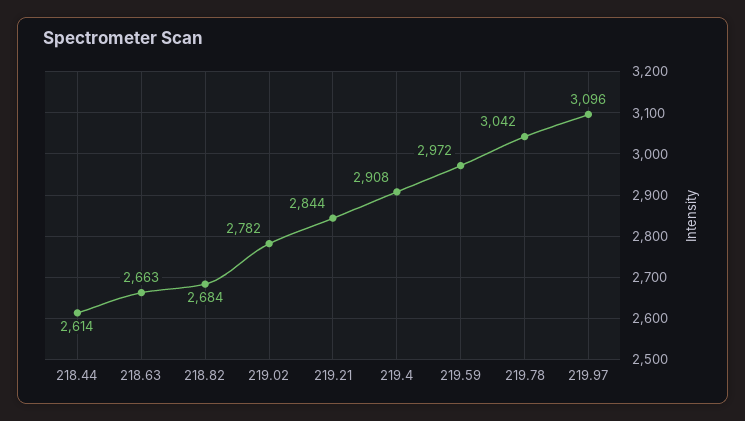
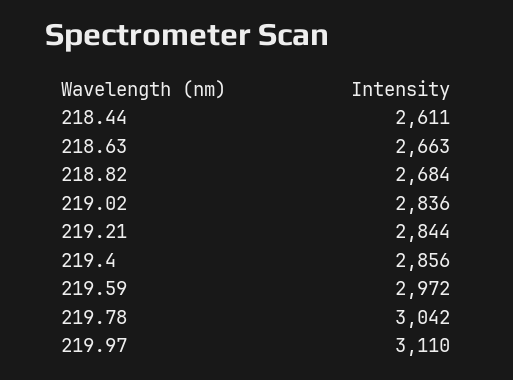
  {
-   "218.44": 2614,
+   "218.44": 2611,
    "218.63": 2663,
    "218.82": 2684,
-   "219.02": 2782,
+   "219.02": 2836,
    "219.21": 2844,
-   "219.4": 2908,
+   "219.4": 2856,
    "219.59": 2972,
    "219.78": 3042,
-   "219.97": 3096
+   "219.97": 3110
  }

